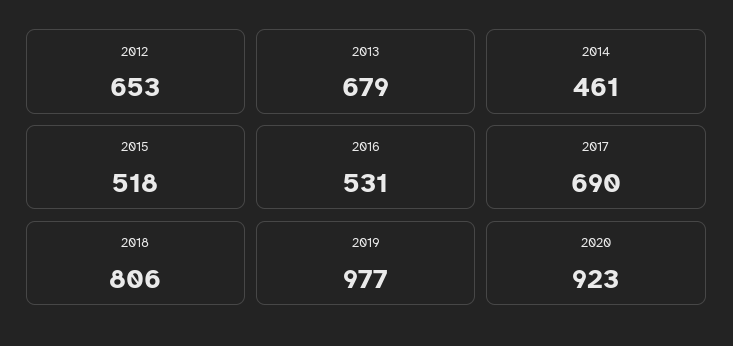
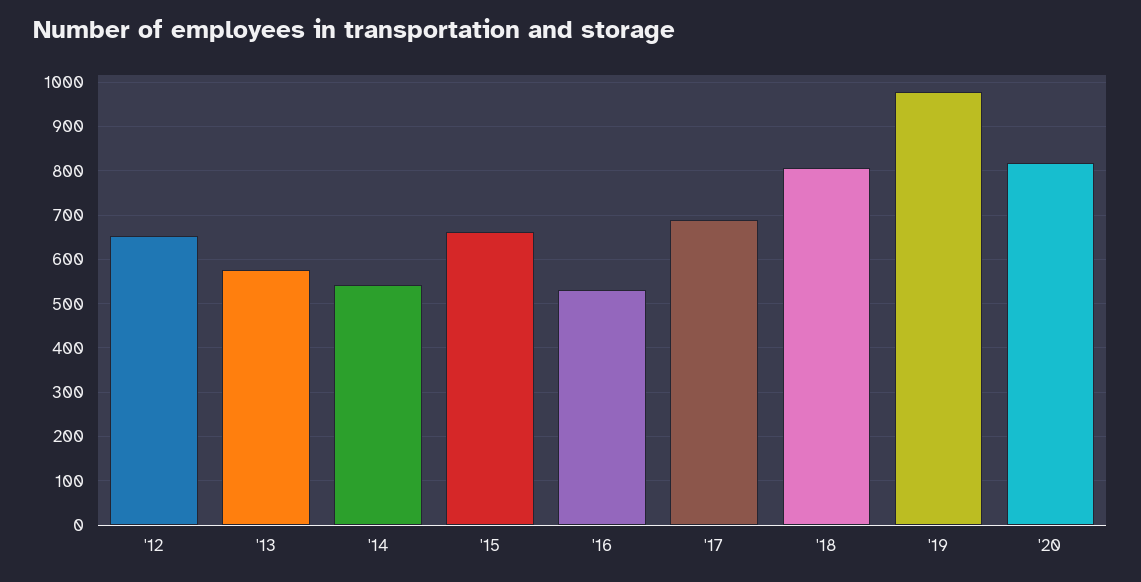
  {
    "2012": 653,
-   "2013": 679,
+   "2013": 580,
-   "2014": 461,
+   "2014": 540,
-   "2015": 518,
+   "2015": 660,
    "2016": 531,
    "2017": 690,
    "2018": 806,
    "2019": 977,
-   "2020": 923
+   "2020": 820
  }

